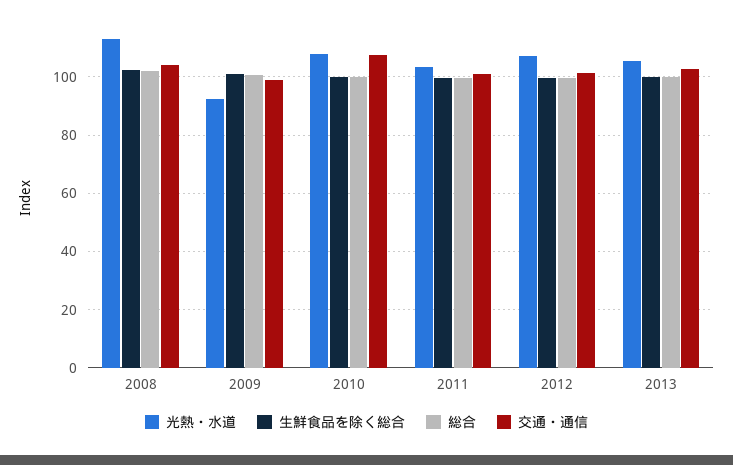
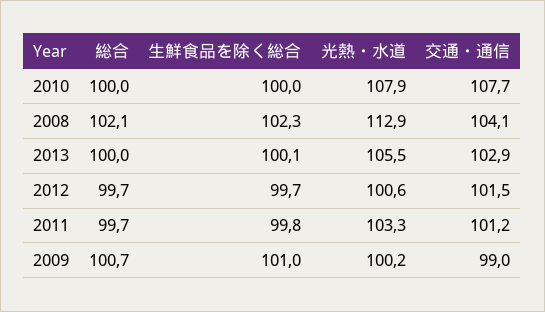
  {
    "光熱・水道": {
      "2008": 112.9,
-     "2009": 92.5,
+     "2009": 100.2,
      "2010": 107.9,
      "2011": 103.3,
-     "2012": 107.5,
+     "2012": 100.6,
      "2013": 105.5
    },
    "生鮮食品を除く総合": {
      "2008": 102.3,
      "2009": 101,
      "2010": 100,
      "2011": 99.8,
      "2012": 99.7,
      "2013": 100.1
    },
    "総合": {
      "2008": 102.1,
      "2009": 100.7,
      "2010": 100,
      "2011": 99.7,
      "2012": 99.7,
      "2013": 100
    },
    "交通・通信": {
      "2008": 104.1,
      "2009": 99,
      "2010": 107.7,
      "2011": 101.2,
      "2012": 101.5,
      "2013": 102.9
    }
  }

